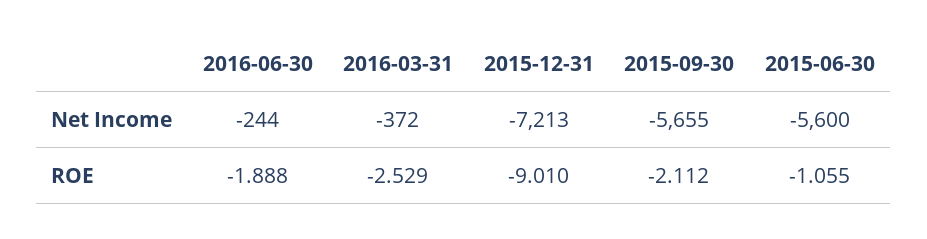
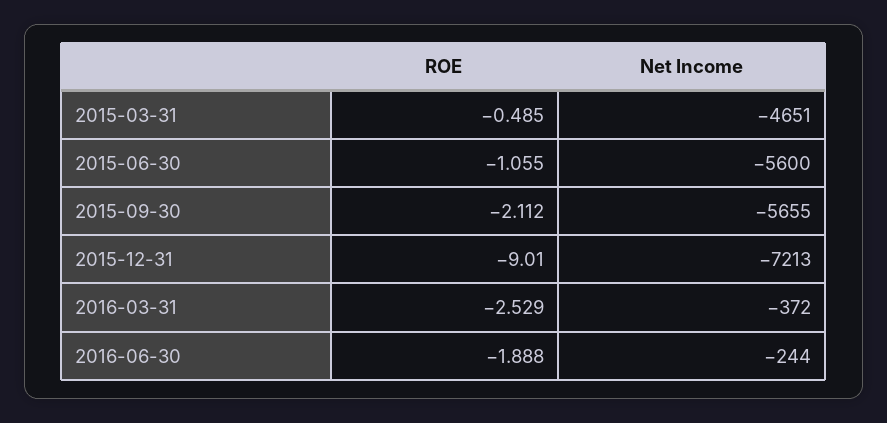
  {
    "2016-06-30": {
      "Net Income": -244,
      "ROE": -1.888
    },
    "2016-03-31": {
      "Net Income": -372,
      "ROE": -2.529
    },
    "2015-12-31": {
      "Net Income": -7213,
      "ROE": -9.01
    },
    "2015-09-30": {
      "Net Income": -5655,
      "ROE": -2.112
    },
    "2015-06-30": {
      "Net Income": -5600,
      "ROE": -1.055
-   }
+   },
+   "2015-03-31": {
+     "ROE": -0.485,
+     "Net Income": -4651
+   }
  }

